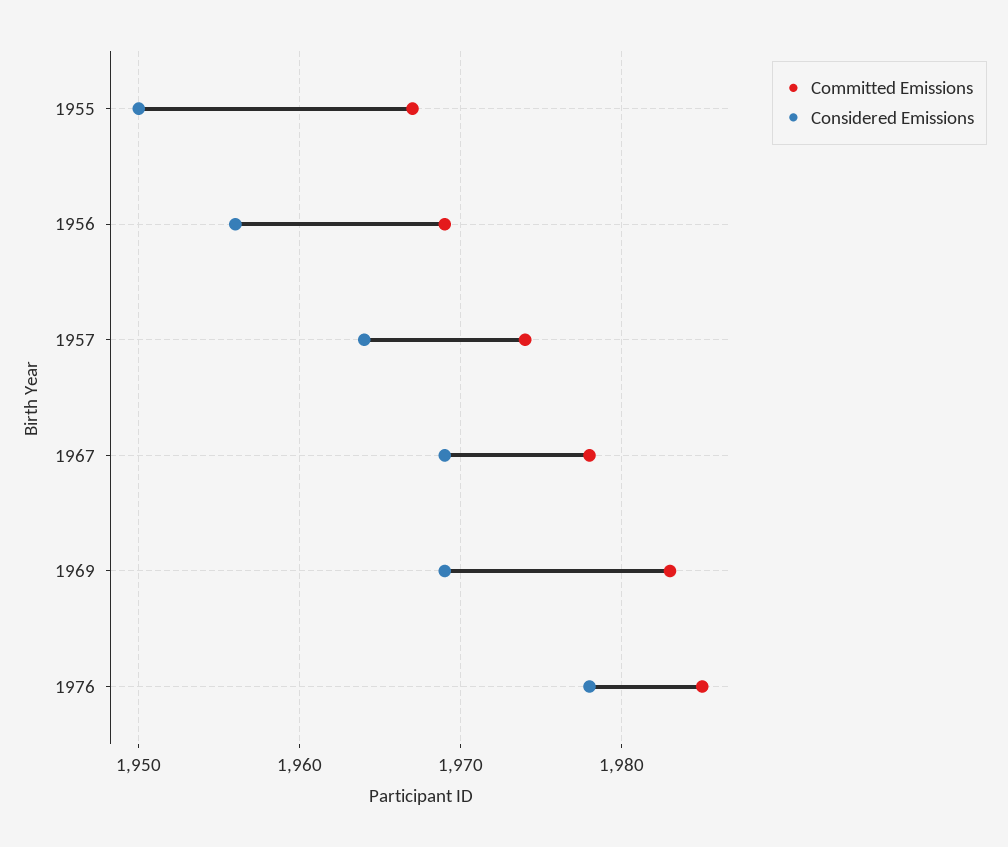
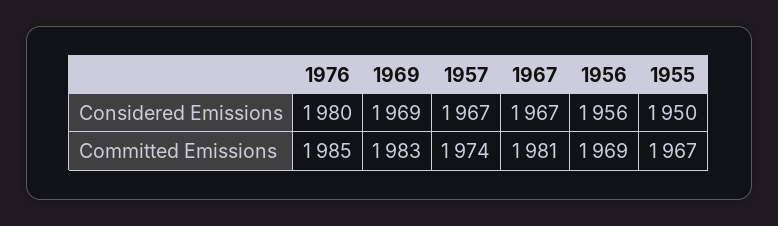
  {
    "Committed Emissions": {
      "1955": 1967,
      "1956": 1969,
      "1957": 1974,
-     "1967": 1978,
+     "1967": 1981,
      "1969": 1983,
      "1976": 1985
    },
    "Considered Emissions": {
      "1955": 1950,
      "1956": 1956,
-     "1957": 1964,
+     "1957": 1967,
-     "1967": 1969,
+     "1967": 1967,
      "1969": 1969,
-     "1976": 1978
+     "1976": 1980
    }
  }

